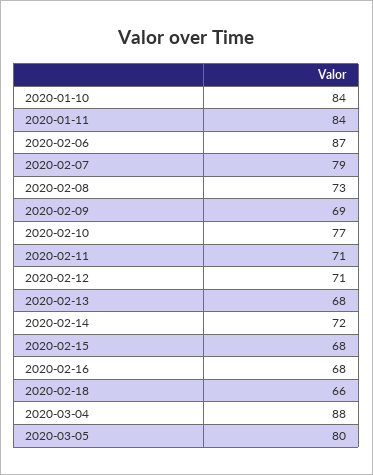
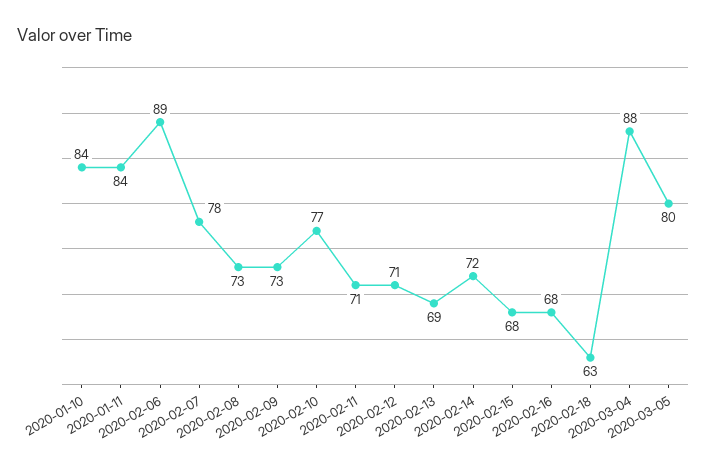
  {
    "2020-01-10": 84,
    "2020-01-11": 84,
-   "2020-02-06": 87,
+   "2020-02-06": 89,
-   "2020-02-07": 79,
+   "2020-02-07": 78,
    "2020-02-08": 73,
-   "2020-02-09": 69,
+   "2020-02-09": 73,
    "2020-02-10": 77,
    "2020-02-11": 71,
    "2020-02-12": 71,
-   "2020-02-13": 68,
+   "2020-02-13": 69,
    "2020-02-14": 72,
    "2020-02-15": 68,
    "2020-02-16": 68,
-   "2020-02-18": 66,
+   "2020-02-18": 63,
    "2020-03-04": 88,
    "2020-03-05": 80
  }

